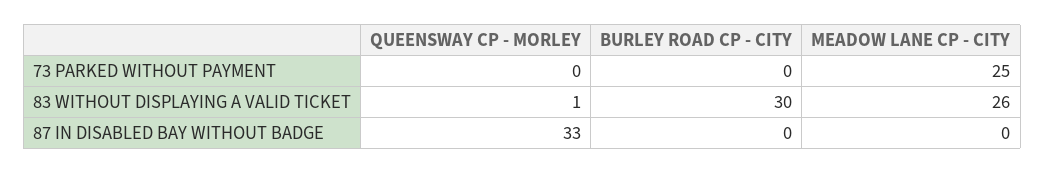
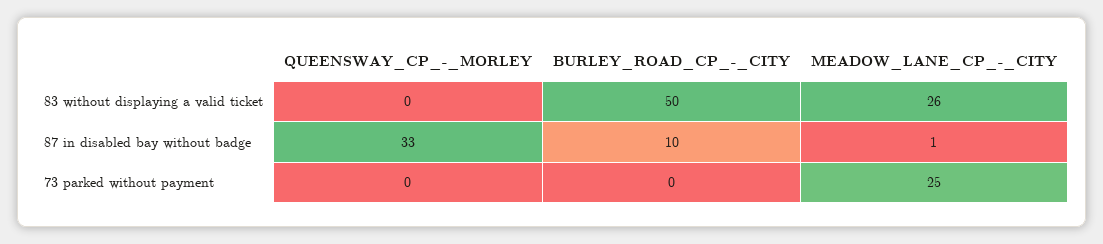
  {
    "QUEENSWAY CP - MORLEY": {
      "73 PARKED WITHOUT PAYMENT": 0,
-     "83 WITHOUT DISPLAYING A VALID TICKET": 1,
+     "83 WITHOUT DISPLAYING A VALID TICKET": 0,
      "87 IN DISABLED BAY WITHOUT BADGE": 33
    },
    "BURLEY ROAD CP - CITY": {
      "73 PARKED WITHOUT PAYMENT": 0,
-     "83 WITHOUT DISPLAYING A VALID TICKET": 30,
+     "83 WITHOUT DISPLAYING A VALID TICKET": 50,
-     "87 IN DISABLED BAY WITHOUT BADGE": 0
+     "87 IN DISABLED BAY WITHOUT BADGE": 10
    },
    "MEADOW LANE CP - CITY": {
      "73 PARKED WITHOUT PAYMENT": 25,
      "83 WITHOUT DISPLAYING A VALID TICKET": 26,
-     "87 IN DISABLED BAY WITHOUT BADGE": 0
+     "87 IN DISABLED BAY WITHOUT BADGE": 1
    }
  }

